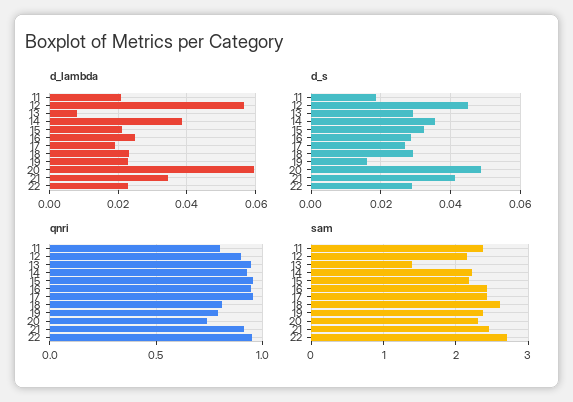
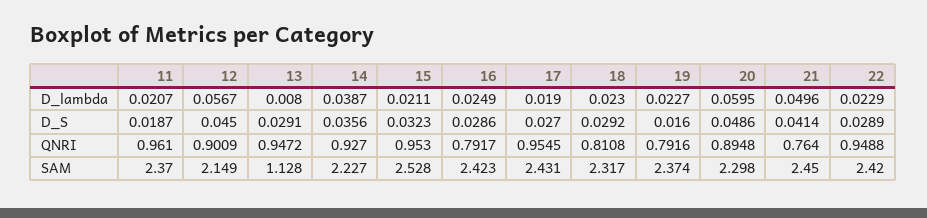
  {
    "d_lambda": {
      "11": 0.0207,
      "12": 0.0567,
      "13": 0.008,
      "14": 0.0387,
      "15": 0.0211,
      "16": 0.0249,
      "17": 0.019,
      "18": 0.023,
      "19": 0.0227,
      "20": 0.0595,
-     "21": 0.034,
+     "21": 0.0496,
      "22": 0.0229
    },
    "d_s": {
      "11": 0.0187,
      "12": 0.045,
      "13": 0.0291,
      "14": 0.0356,
      "15": 0.0323,
      "16": 0.0286,
      "17": 0.027,
      "18": 0.0292,
      "19": 0.016,
      "20": 0.0486,
      "21": 0.0414,
      "22": 0.0289
    },
    "qnri": {
-     "11": 0.8,
+     "11": 0.961,
      "12": 0.9009,
      "13": 0.9472,
      "14": 0.927,
      "15": 0.953,
-     "16": 0.95,
+     "16": 0.7917,
      "17": 0.9545,
      "18": 0.8108,
      "19": 0.7916,
-     "20": 0.75,
+     "20": 0.8948,
-     "21": 0.9,
+     "21": 0.764,
      "22": 0.9488
    },
    "sam": {
      "11": 2.37,
      "12": 2.149,
-     "13": 1.4,
+     "13": 1.128,
      "14": 2.227,
-     "15": 2.2,
+     "15": 2.528,
      "16": 2.423,
      "17": 2.431,
-     "18": 2.6,
+     "18": 2.317,
      "19": 2.374,
      "20": 2.298,
      "21": 2.45,
-     "22": 2.7
+     "22": 2.42
    }
  }

